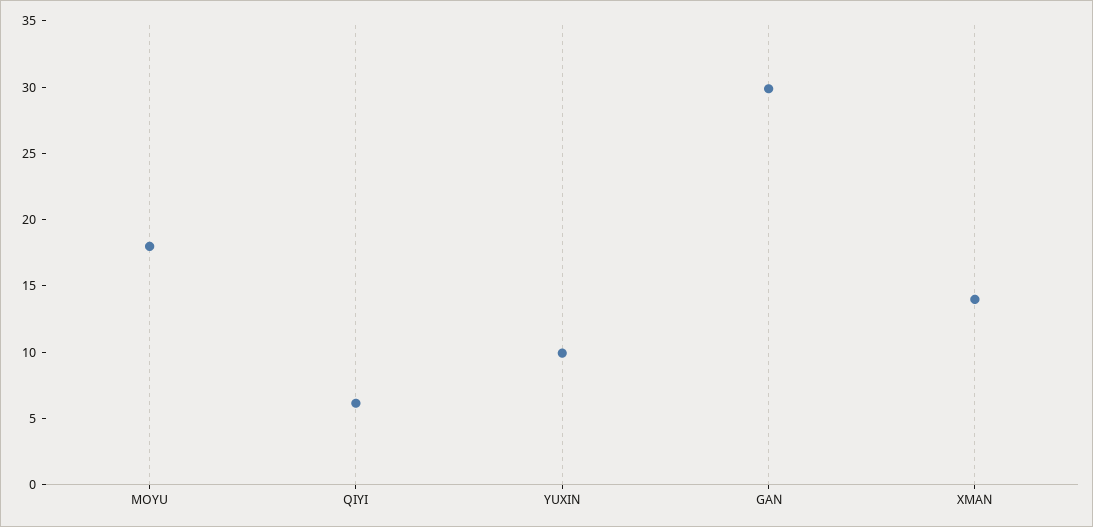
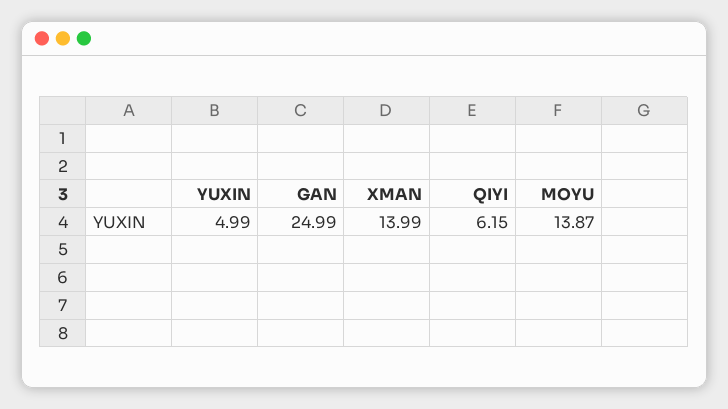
  {
-   "MOYU": 18,
+   "MOYU": 13.87,
    "QIYI": 6.15,
-   "YUXIN": 10,
+   "YUXIN": 4.99,
-   "GAN": 30,
+   "GAN": 24.99,
    "XMAN": 13.99
  }

